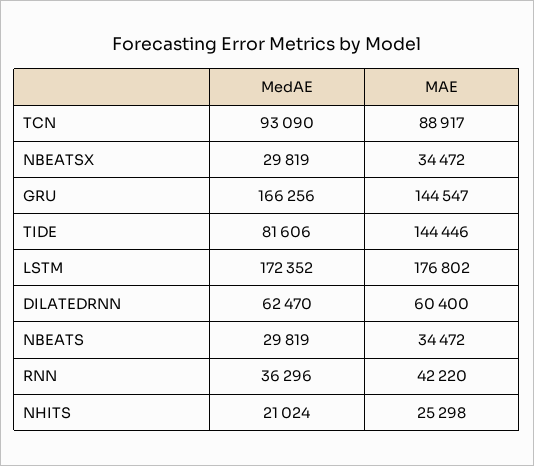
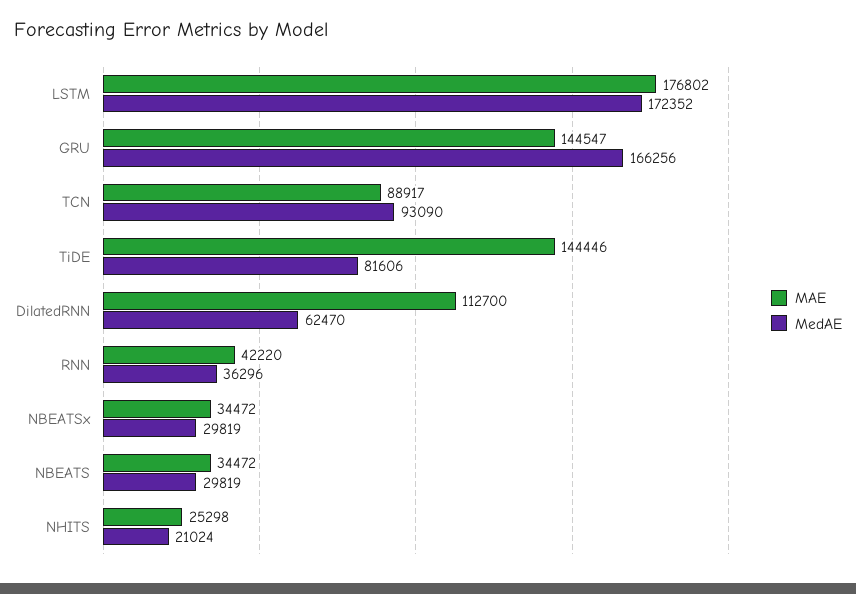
  {
    "MedAE": {
      "TCN": 93090,
      "NBEATSX": 29819,
      "GRU": 166256,
      "TIDE": 81606,
      "LSTM": 172352,
      "DILATEDRNN": 62470,
      "NBEATS": 29819,
      "RNN": 36296,
      "NHITS": 21024
    },
    "MAE": {
      "TCN": 88917,
      "NBEATSX": 34472,
      "GRU": 144547,
      "TIDE": 144446,
      "LSTM": 176802,
-     "DILATEDRNN": 60400,
+     "DILATEDRNN": 112700,
      "NBEATS": 34472,
      "RNN": 42220,
      "NHITS": 25298
    }
  }

